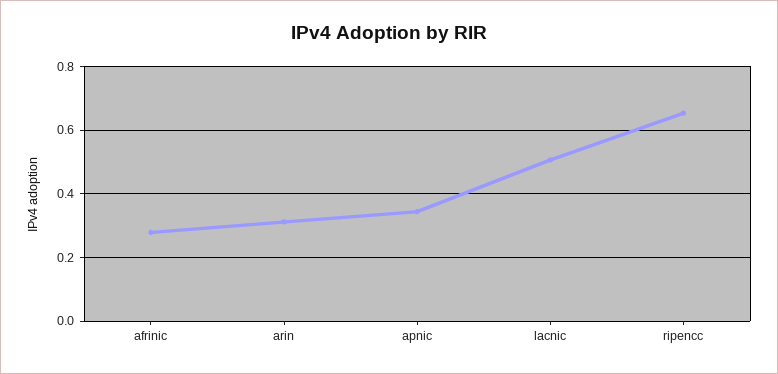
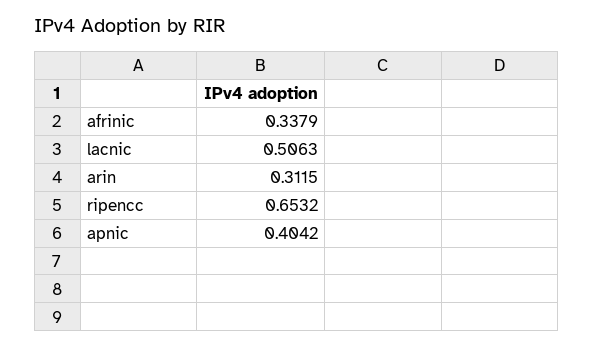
  {
-   "afrinic": 0.28,
+   "afrinic": 0.3379,
    "arin": 0.3115,
-   "apnic": 0.34,
+   "apnic": 0.4042,
    "lacnic": 0.5063,
    "ripencc": 0.6532
  }

